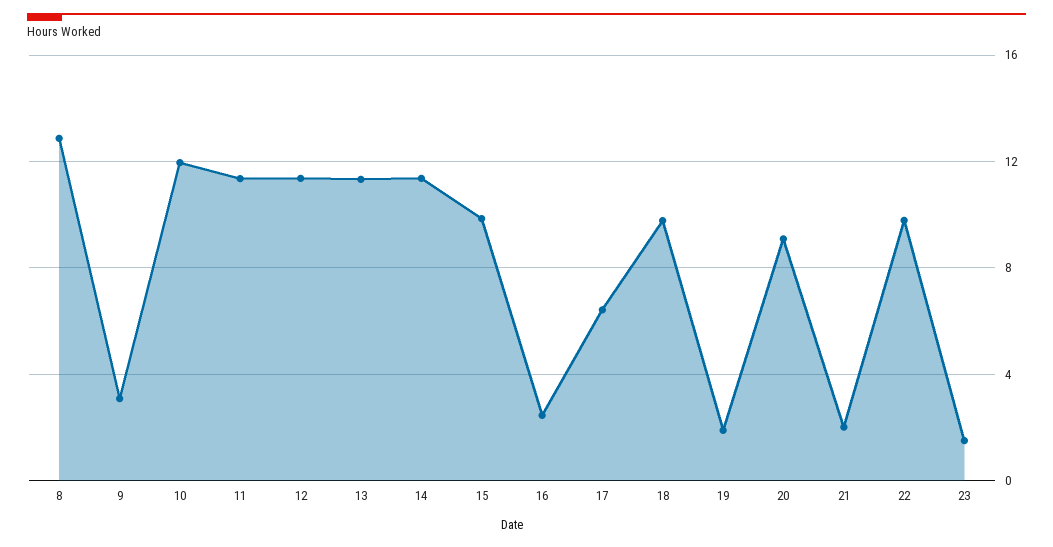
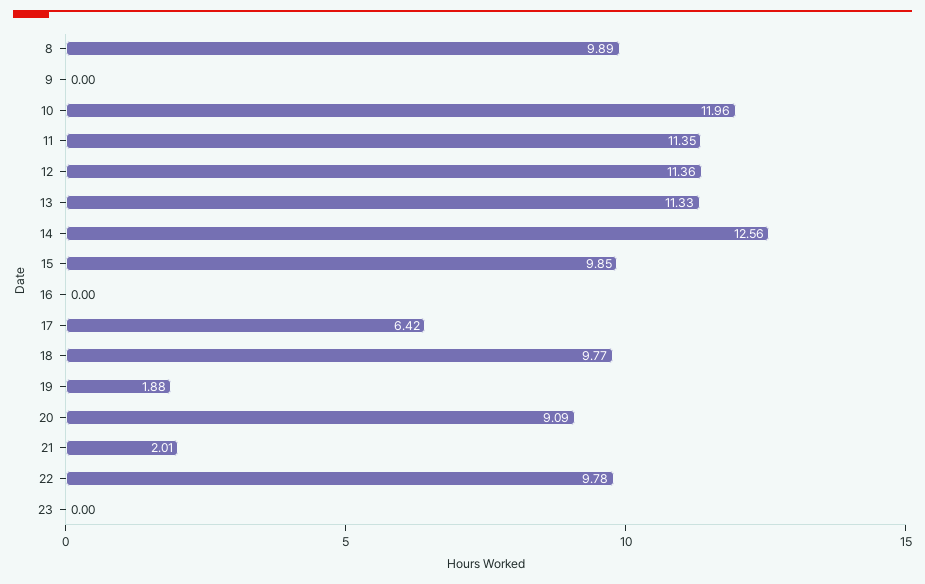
  {
-   "8": 13,
+   "8": 9.89,
-   "9": 3,
+   "9": 0,
    "10": 11.96,
    "11": 11.35,
    "12": 11.36,
    "13": 11.33,
-   "14": 11.5,
+   "14": 12.56,
    "15": 9.85,
-   "16": 2.5,
+   "16": 0,
    "17": 6.42,
    "18": 9.77,
    "19": 1.88,
    "20": 9.09,
    "21": 2.01,
    "22": 9.78,
-   "23": 1.5
+   "23": 0
  }

